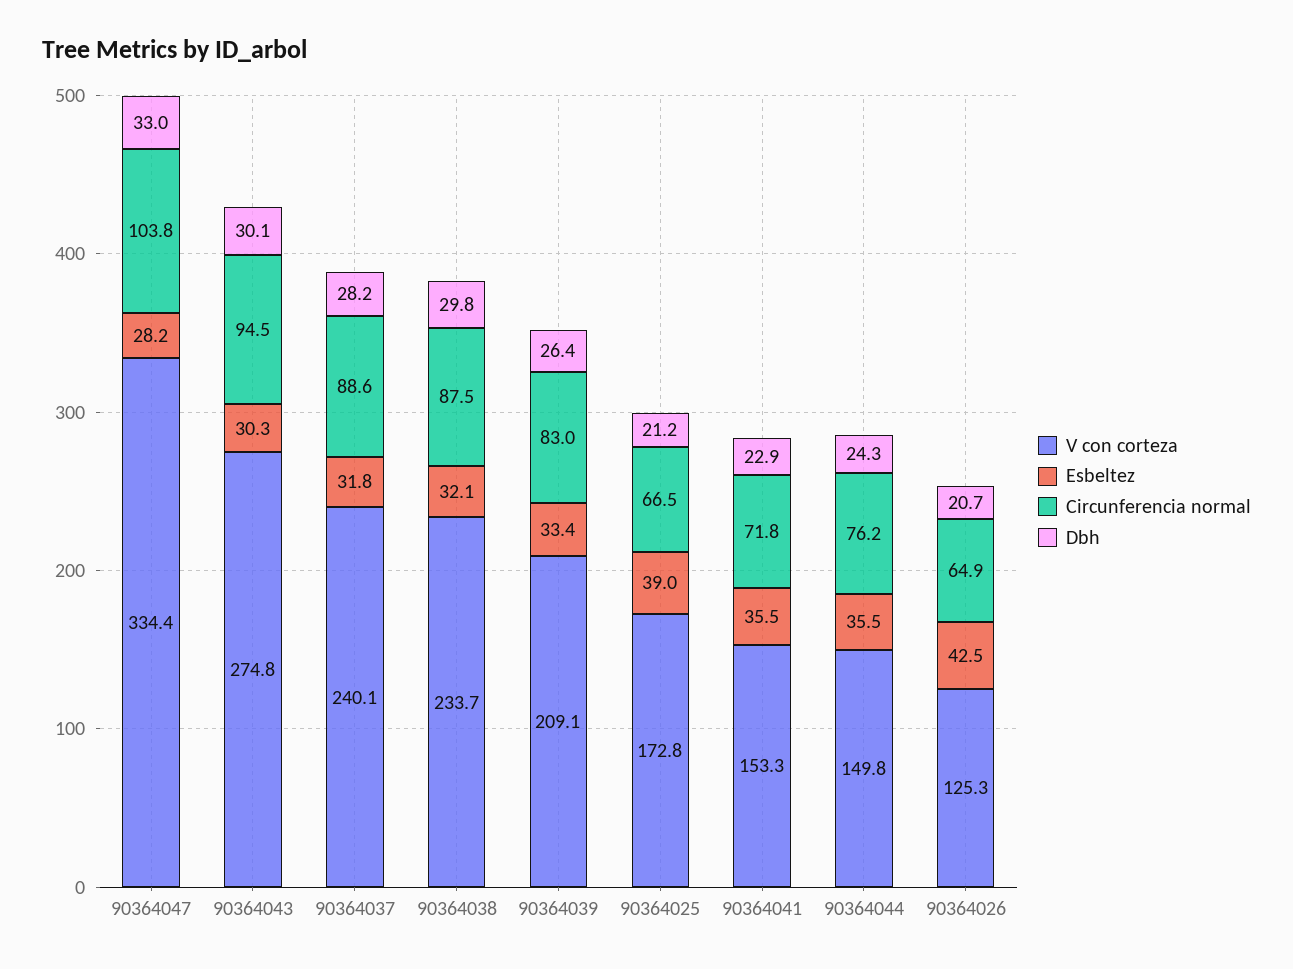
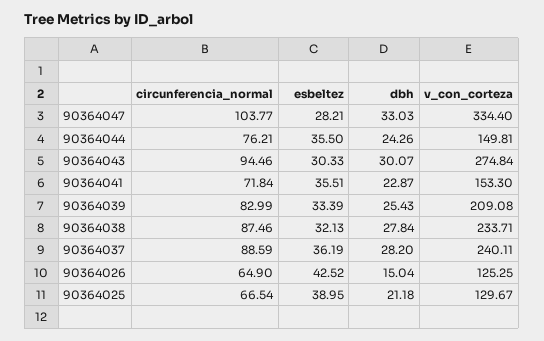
  {
    "V con corteza": {
      "90364047": 334.4,
      "90364043": 274.84,
      "90364037": 240.11,
      "90364038": 233.71,
      "90364039": 209.08,
-     "90364025": 172.8,
+     "90364025": 129.67,
      "90364041": 153.3,
      "90364044": 149.81,
      "90364026": 125.25
    },
    "Esbeltez": {
      "90364047": 28.21,
      "90364043": 30.33,
-     "90364037": 31.8,
+     "90364037": 36.19,
      "90364038": 32.13,
      "90364039": 33.39,
      "90364025": 38.95,
      "90364041": 35.51,
      "90364044": 35.5,
      "90364026": 42.52
    },
    "Circunferencia normal": {
      "90364047": 103.77,
      "90364043": 94.46,
      "90364037": 88.59,
      "90364038": 87.46,
      "90364039": 82.99,
      "90364025": 66.54,
      "90364041": 71.84,
      "90364044": 76.21,
      "90364026": 64.9
    },
    "Dbh": {
      "90364047": 33.03,
      "90364043": 30.07,
      "90364037": 28.2,
-     "90364038": 29.8,
+     "90364038": 27.84,
-     "90364039": 26.4,
+     "90364039": 25.43,
      "90364025": 21.18,
      "90364041": 22.87,
      "90364044": 24.26,
-     "90364026": 20.7
+     "90364026": 15.04
    }
  }

